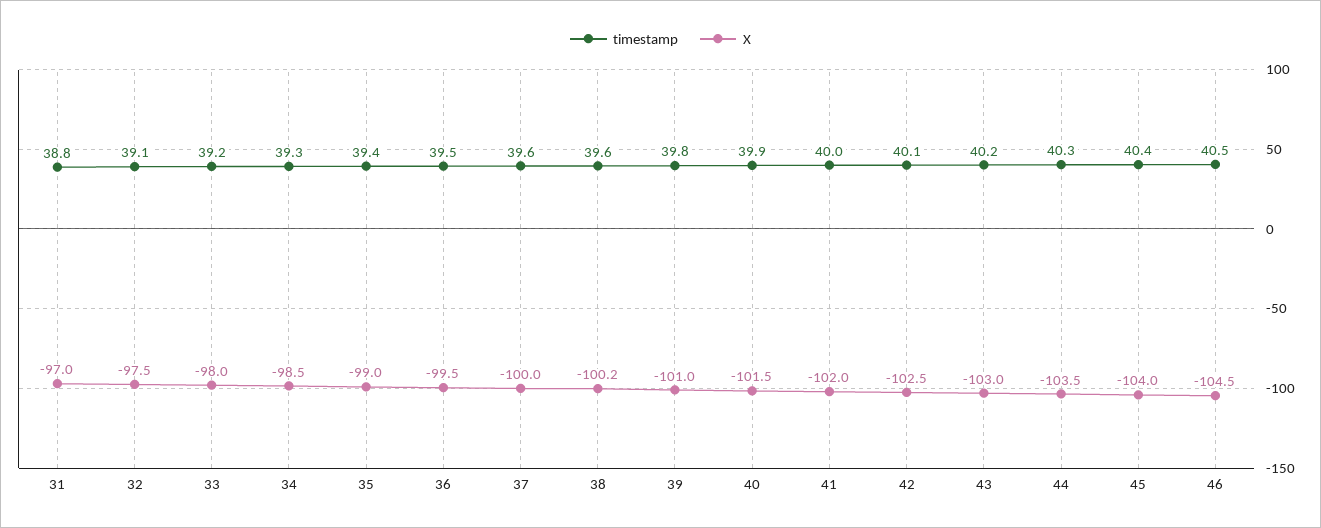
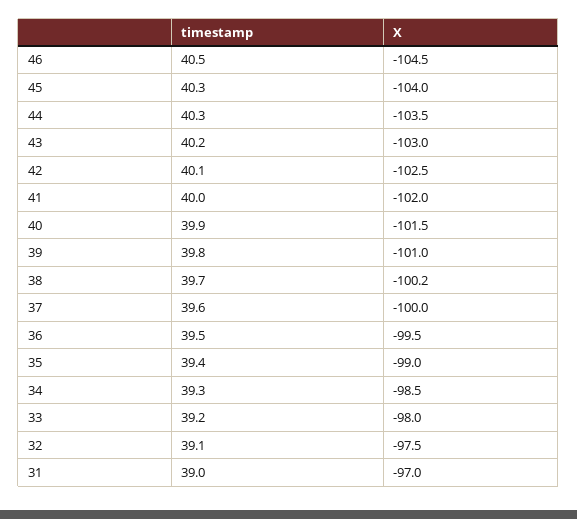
  {
    "timestamp": {
-     "31": 38.8,
+     "31": 39,
      "32": 39.1,
      "33": 39.2,
      "34": 39.3,
      "35": 39.4,
      "36": 39.5,
      "37": 39.6,
-     "38": 39.6,
+     "38": 39.7,
      "39": 39.8,
      "40": 39.9,
      "41": 40,
      "42": 40.1,
      "43": 40.2,
      "44": 40.3,
-     "45": 40.4,
+     "45": 40.3,
      "46": 40.5
    },
    "X": {
      "31": -97,
      "32": -97.5,
      "33": -98,
      "34": -98.5,
      "35": -99,
      "36": -99.5,
      "37": -100,
      "38": -100.2,
      "39": -101,
      "40": -101.5,
      "41": -102,
      "42": -102.5,
      "43": -103,
      "44": -103.5,
      "45": -104,
      "46": -104.5
    }
  }

